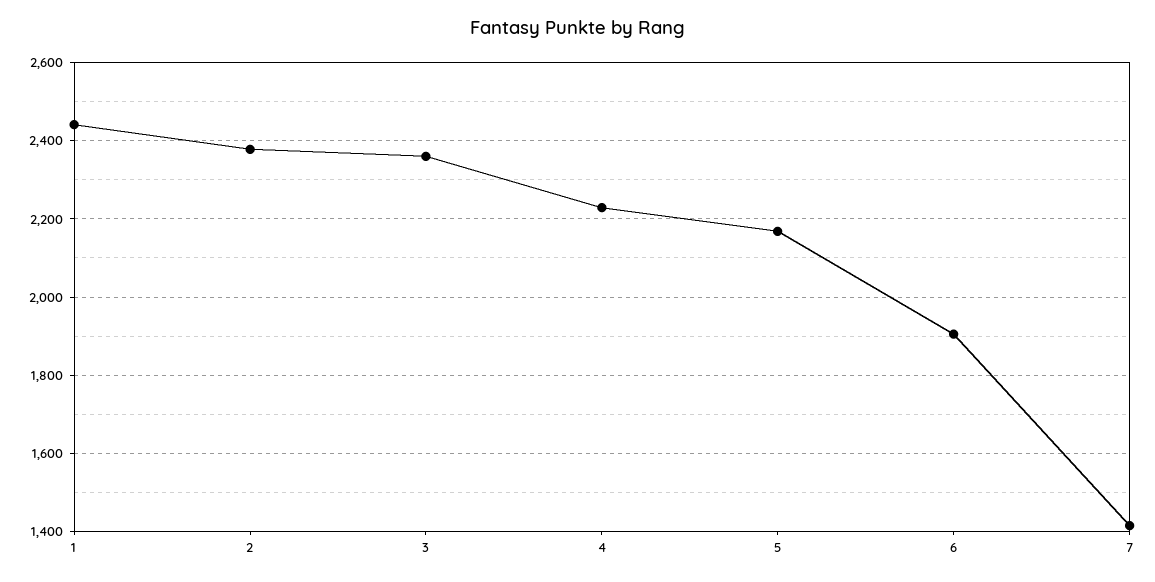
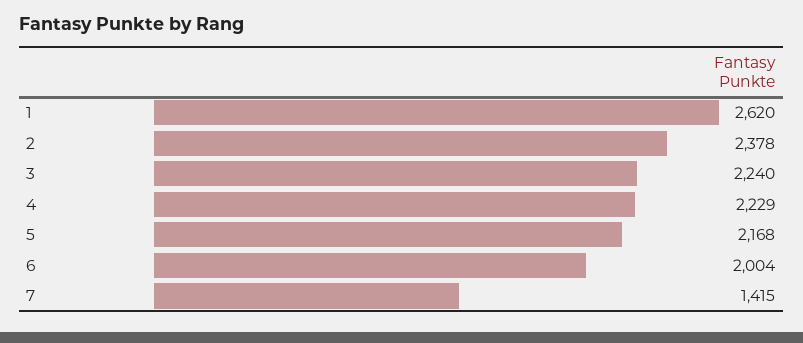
  {
-   "1": 2440,
+   "1": 2620,
    "2": 2378,
-   "3": 2360,
+   "3": 2240,
    "4": 2229,
    "5": 2168,
-   "6": 1900,
+   "6": 2004,
    "7": 1415
  }

